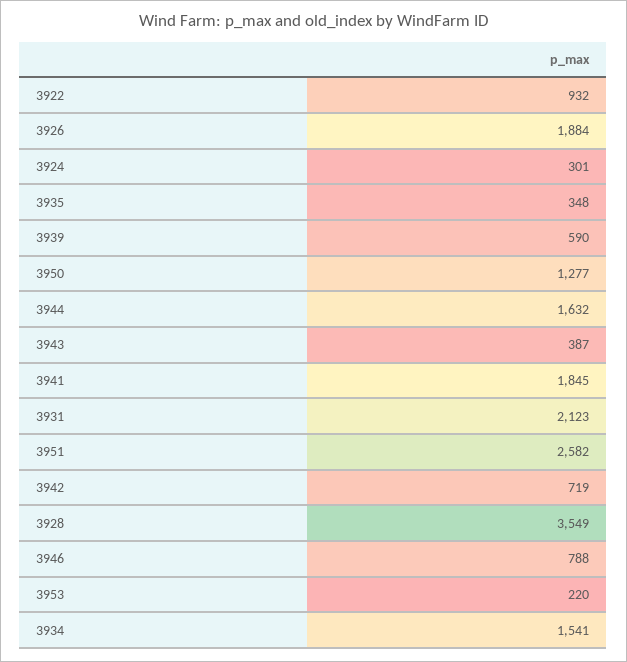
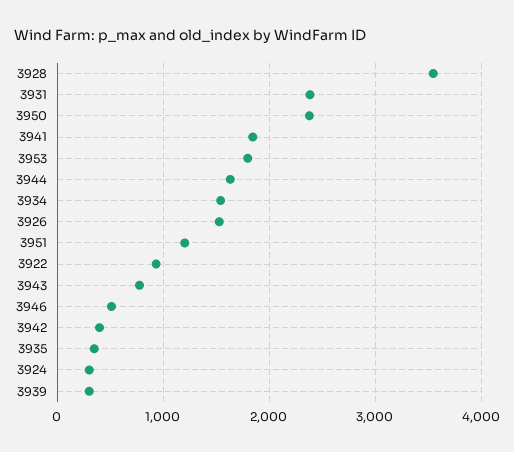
  {
    "3922": 932,
-   "3926": 1884,
+   "3926": 1500,
    "3924": 301,
    "3935": 348,
-   "3939": 590,
+   "3939": 300,
-   "3950": 1277,
+   "3950": 2400,
    "3944": 1632,
-   "3943": 387,
+   "3943": 800,
    "3941": 1845,
-   "3931": 2123,
+   "3931": 2400,
-   "3951": 2582,
+   "3951": 1200,
-   "3942": 719,
+   "3942": 400,
    "3928": 3549,
-   "3946": 788,
+   "3946": 500,
-   "3953": 220,
+   "3953": 1800,
    "3934": 1541
  }

